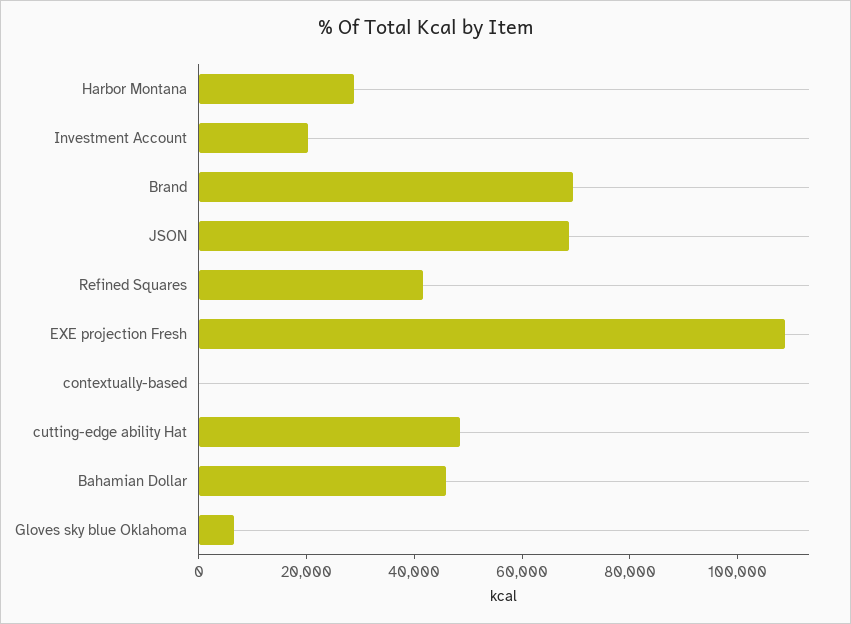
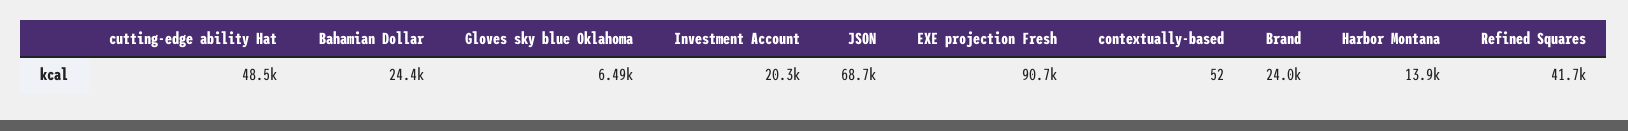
  {
-   "Harbor Montana": 30000,
+   "Harbor Montana": 13900,
    "Investment Account": 20300,
-   "Brand": 70000,
+   "Brand": 24000,
    "JSON": 68700,
    "Refined Squares": 41700,
-   "EXE projection Fresh": 110000,
+   "EXE projection Fresh": 90700,
    "contextually-based": 52,
    "cutting-edge ability Hat": 48500,
-   "Bahamian Dollar": 45000,
+   "Bahamian Dollar": 24400,
    "Gloves sky blue Oklahoma": 6490
  }

